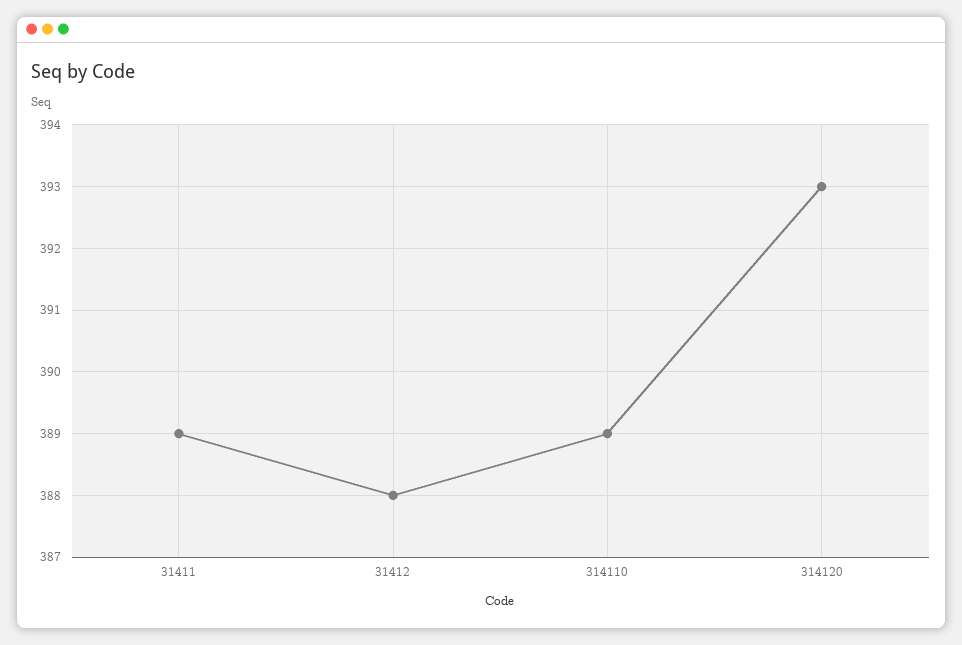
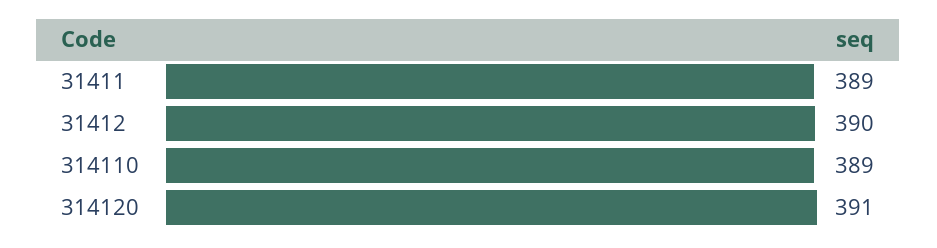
  {
    "31411": 389,
-   "31412": 388,
+   "31412": 390,
    "314110": 389,
-   "314120": 393
+   "314120": 391
  }

